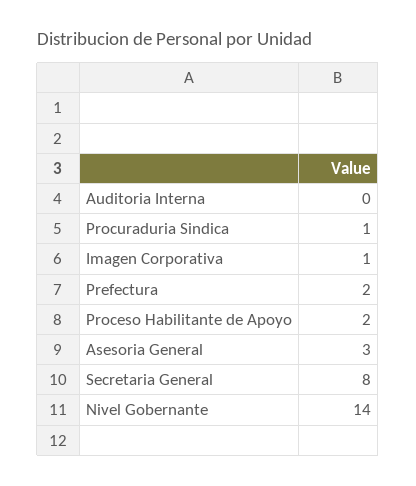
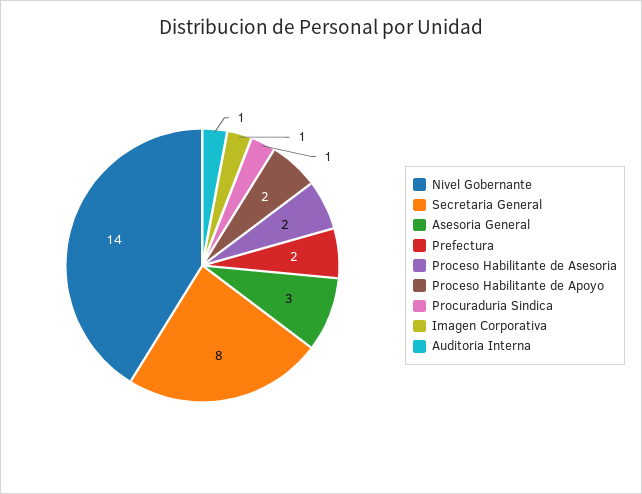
  {
-   "Auditoria Interna": 0,
+   "Auditoria Interna": 1,
    "Procuraduria Sindica": 1,
    "Imagen Corporativa": 1,
    "Prefectura": 2,
    "Proceso Habilitante de Apoyo": 2,
    "Asesoria General": 3,
    "Secretaria General": 8,
-   "Nivel Gobernante": 14
+   "Nivel Gobernante": 14,
+   "Proceso Habilitante de Asesoria": 2
  }

